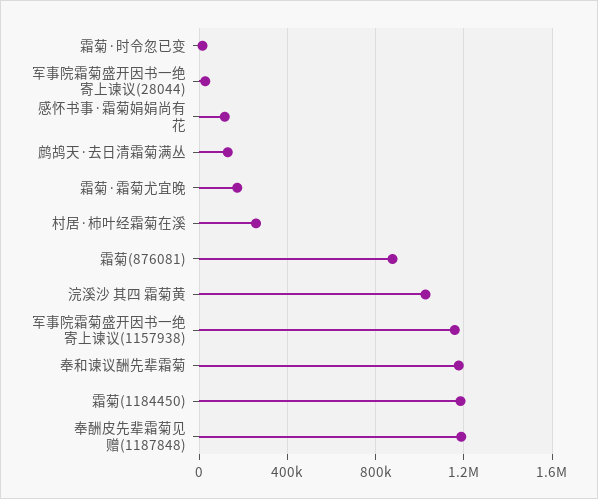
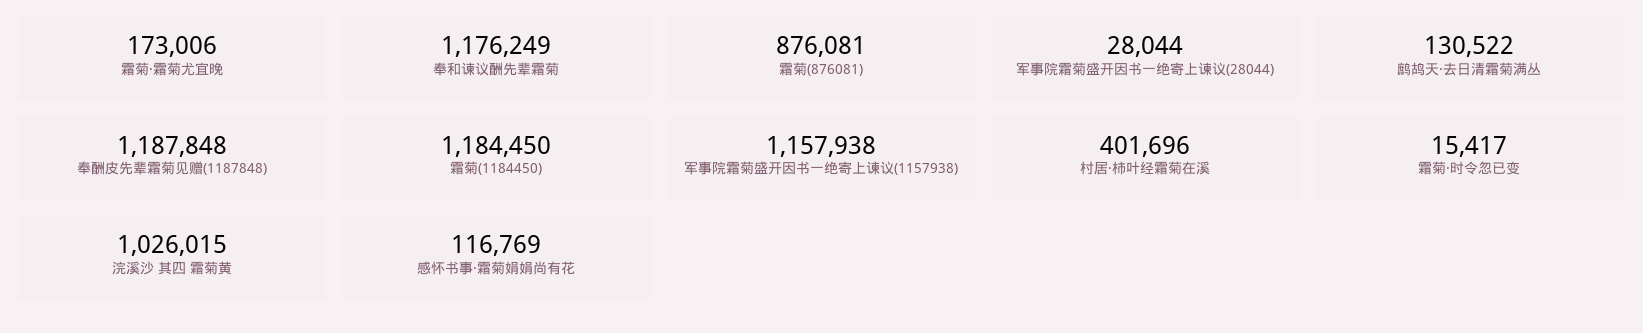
  {
    "霜菊·时令忽已变": 15417,
    "军事院霜菊盛开因书一绝寄上谏议(28044)": 28044,
    "感怀书事·霜菊娟娟尚有花": 116769,
    "鹧鸪天·去日清霜菊满丛": 130522,
    "霜菊·霜菊尤宜晚": 173006,
-   "村居·柿叶经霜菊在溪": 250000,
+   "村居·柿叶经霜菊在溪": 401696,
    "霜菊(876081)": 876081,
    "浣溪沙 其四 霜菊黄": 1026015,
    "军事院霜菊盛开因书一绝寄上谏议(1157938)": 1157938,
    "奉和谏议酬先辈霜菊": 1176249,
    "霜菊(1184450)": 1184450,
    "奉酬皮先辈霜菊见赠(1187848)": 1187848
  }

